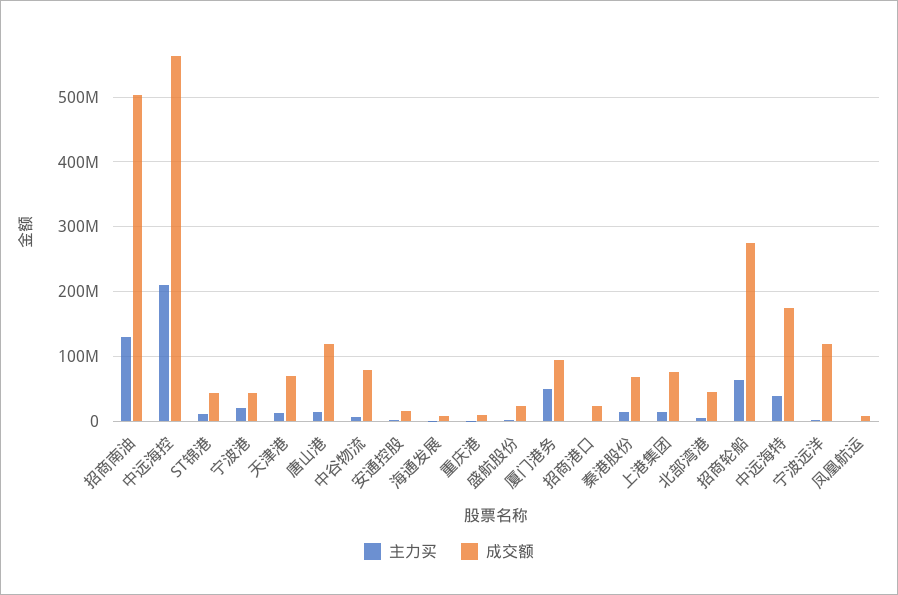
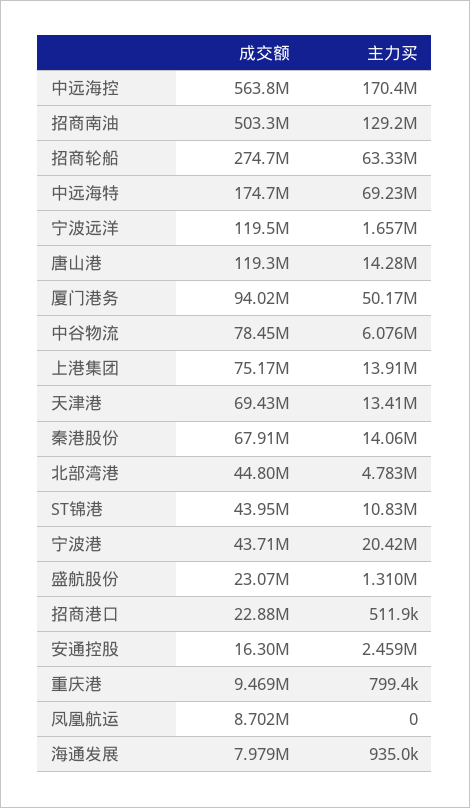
  {
    "主力买": {
      "招商南油": 129200000,
-     "中远海控": 210000000,
+     "中远海控": 170400000,
      "ST锦港": 10830000,
      "宁波港": 20420000,
      "天津港": 13410000,
      "唐山港": 14280000,
      "中谷物流": 6076000,
      "安通控股": 2459000,
      "海通发展": 935000,
      "重庆港": 799400,
      "盛航股份": 1310000,
      "厦门港务": 50170000,
      "招商港口": 511900,
      "秦港股份": 14060000,
      "上港集团": 13910000,
      "北部湾港": 4783000,
      "招商轮船": 63330000,
-     "中远海特": 40000000,
+     "中远海特": 69230000,
      "宁波远洋": 1657000,
      "凤凰航运": 0
    },
    "成交额": {
      "招商南油": 503300000,
      "中远海控": 563800000,
      "ST锦港": 43950000,
      "宁波港": 43710000,
      "天津港": 69430000,
      "唐山港": 119300000,
      "中谷物流": 78450000,
      "安通控股": 16300000,
      "海通发展": 7979000,
      "重庆港": 9469000,
      "盛航股份": 23070000,
      "厦门港务": 94020000,
      "招商港口": 22880000,
      "秦港股份": 67910000,
      "上港集团": 75170000,
      "北部湾港": 44800000,
      "招商轮船": 274700000,
      "中远海特": 174700000,
      "宁波远洋": 119500000,
      "凤凰航运": 8702000
    }
  }

